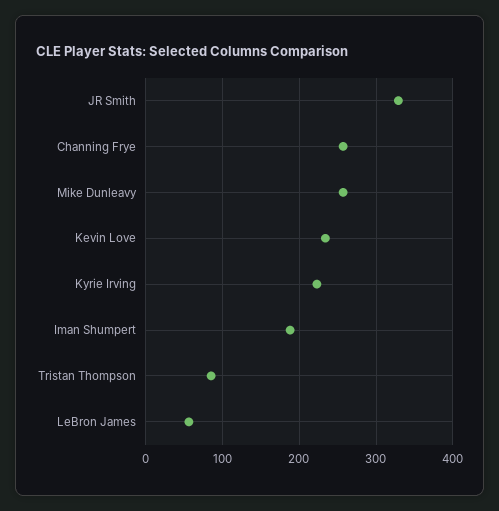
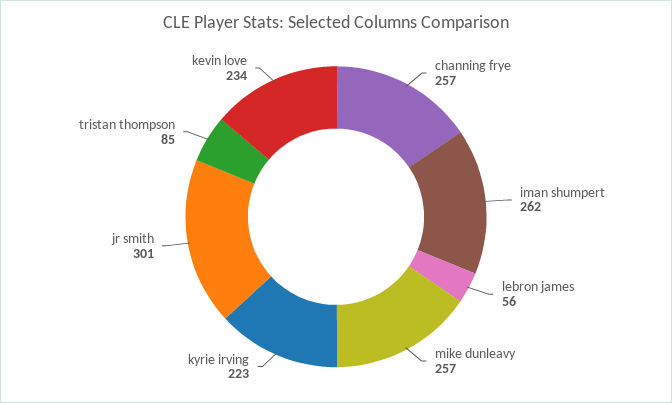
  {
-   "JR Smith": 330,
+   "JR Smith": 301,
    "Channing Frye": 257,
    "Mike Dunleavy": 257,
    "Kevin Love": 234,
    "Kyrie Irving": 223,
-   "Iman Shumpert": 190,
+   "Iman Shumpert": 262,
    "Tristan Thompson": 85,
    "LeBron James": 56
  }

